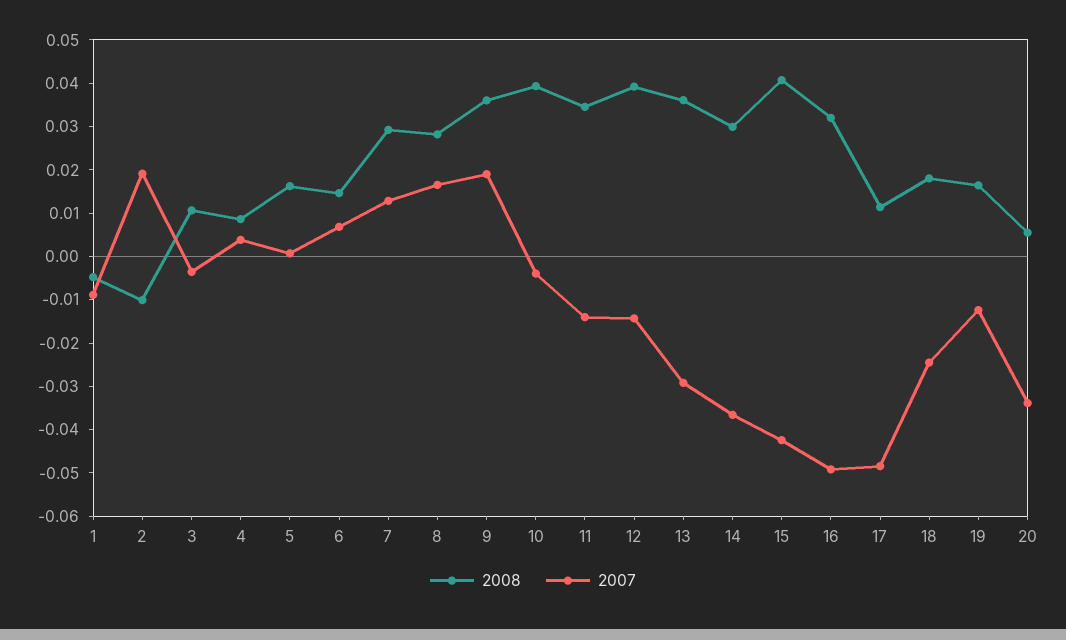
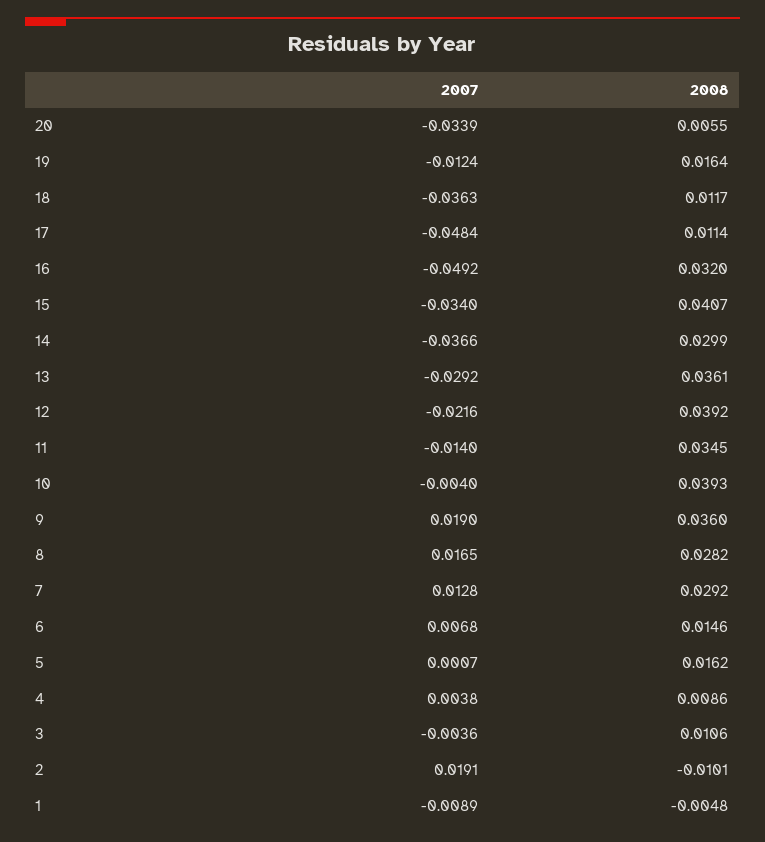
  {
    "2008": {
      "1": -0.0048,
      "2": -0.0101,
      "3": 0.0106,
      "4": 0.0086,
      "5": 0.0162,
      "6": 0.0146,
      "7": 0.0292,
      "8": 0.0282,
      "9": 0.036,
      "10": 0.0393,
      "11": 0.0345,
      "12": 0.0392,
      "13": 0.0361,
      "14": 0.0299,
      "15": 0.0407,
      "16": 0.032,
      "17": 0.0114,
-     "18": 0.018,
+     "18": 0.0117,
      "19": 0.0164,
      "20": 0.0055
    },
    "2007": {
      "1": -0.0089,
      "2": 0.0191,
      "3": -0.0036,
      "4": 0.0038,
      "5": 0.0007,
      "6": 0.0068,
      "7": 0.0128,
      "8": 0.0165,
      "9": 0.019,
      "10": -0.004,
      "11": -0.014,
-     "12": -0.014,
+     "12": -0.0216,
      "13": -0.0292,
      "14": -0.0366,
-     "15": -0.042,
+     "15": -0.034,
      "16": -0.0492,
      "17": -0.0484,
-     "18": -0.024,
+     "18": -0.0363,
      "19": -0.0124,
      "20": -0.0339
    }
  }

